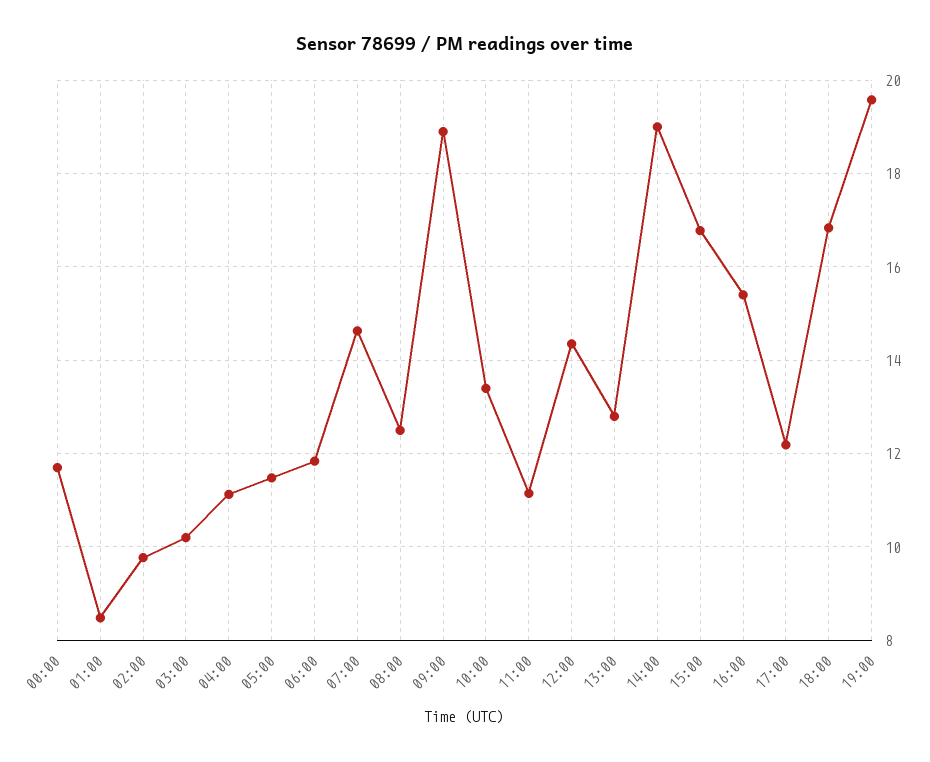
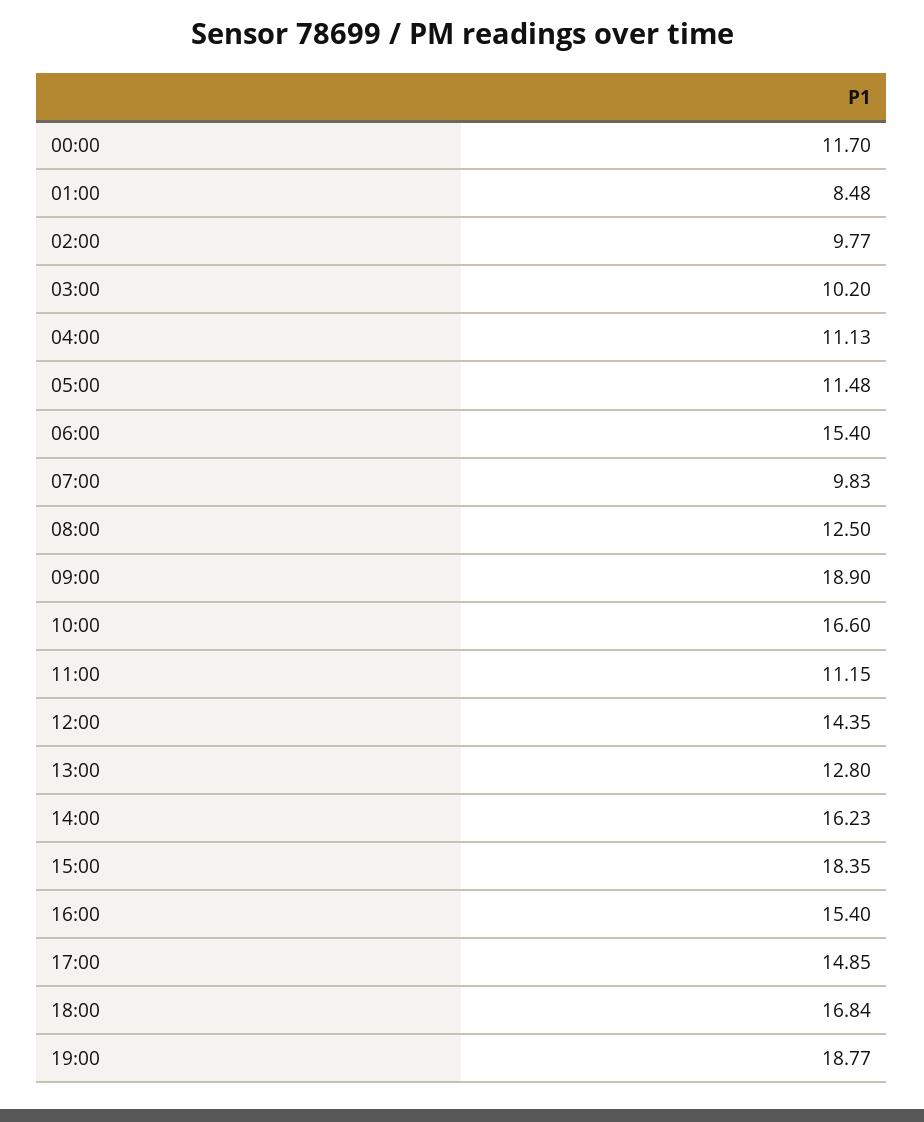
  {
    "00:00": 11.7,
    "01:00": 8.48,
    "02:00": 9.77,
    "03:00": 10.2,
    "04:00": 11.13,
    "05:00": 11.48,
-   "06:00": 11.8,
+   "06:00": 15.4,
-   "07:00": 14.6,
+   "07:00": 9.83,
    "08:00": 12.5,
    "09:00": 18.9,
-   "10:00": 13.4,
+   "10:00": 16.6,
    "11:00": 11.15,
    "12:00": 14.35,
    "13:00": 12.8,
-   "14:00": 19,
+   "14:00": 16.23,
-   "15:00": 16.8,
+   "15:00": 18.35,
    "16:00": 15.4,
-   "17:00": 12.2,
+   "17:00": 14.85,
    "18:00": 16.84,
-   "19:00": 19.6
+   "19:00": 18.77
  }

